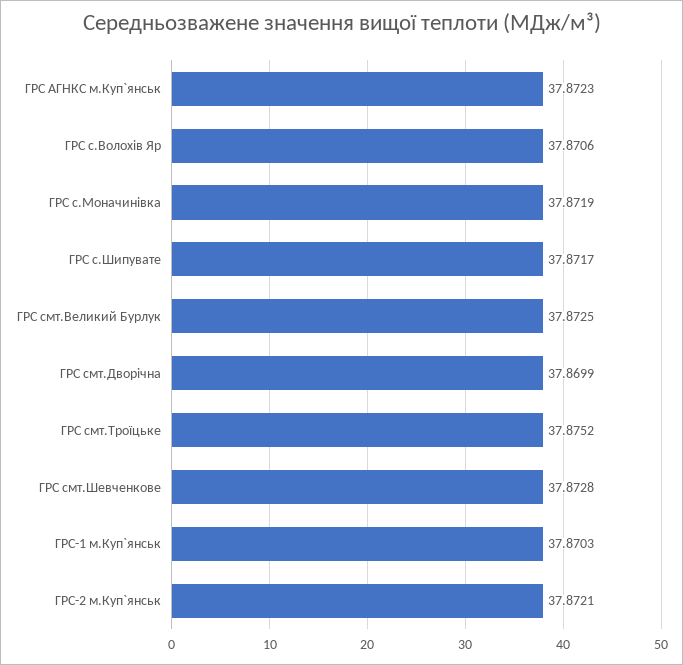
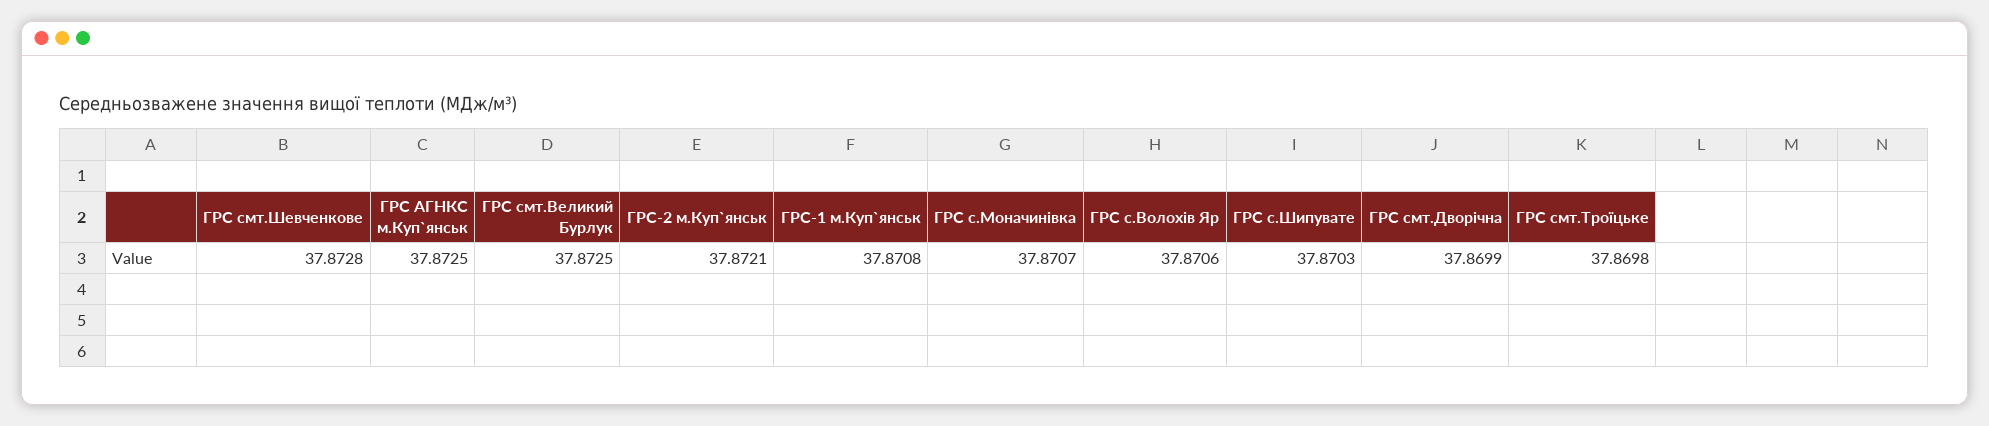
  {
-   "ГРС АГНКС м.Куп`янськ": 37.8723,
+   "ГРС АГНКС м.Куп`янськ": 37.8725,
    "ГРС с.Волохiв Яр": 37.8706,
-   "ГРС с.Моначинiвка": 37.8719,
+   "ГРС с.Моначинiвка": 37.8707,
-   "ГРС с.Шипувате": 37.8717,
+   "ГРС с.Шипувате": 37.8703,
    "ГРС смт.Великий Бурлук": 37.8725,
    "ГРС смт.Дворiчна": 37.8699,
-   "ГРС смт.Троїцьке": 37.8752,
+   "ГРС смт.Троїцьке": 37.8698,
    "ГРС смт.Шевченкове": 37.8728,
-   "ГРС-1 м.Куп`янськ": 37.8703,
+   "ГРС-1 м.Куп`янськ": 37.8708,
    "ГРС-2 м.Куп`янськ": 37.8721
  }

